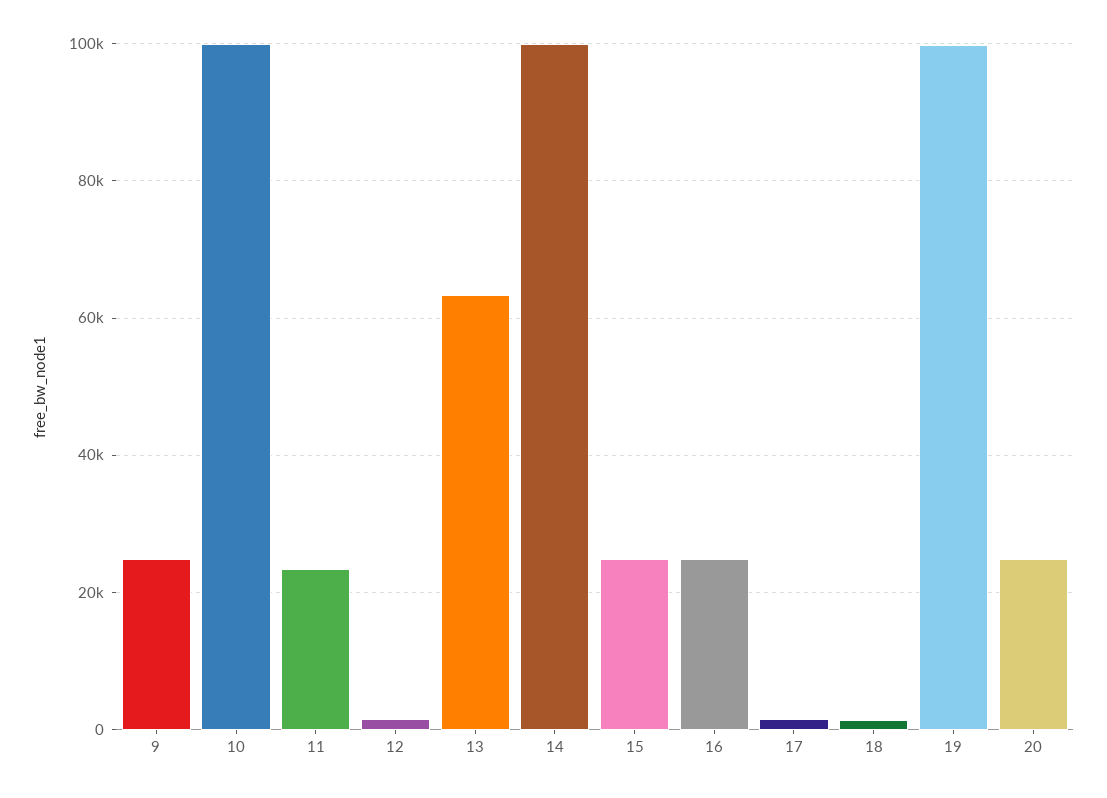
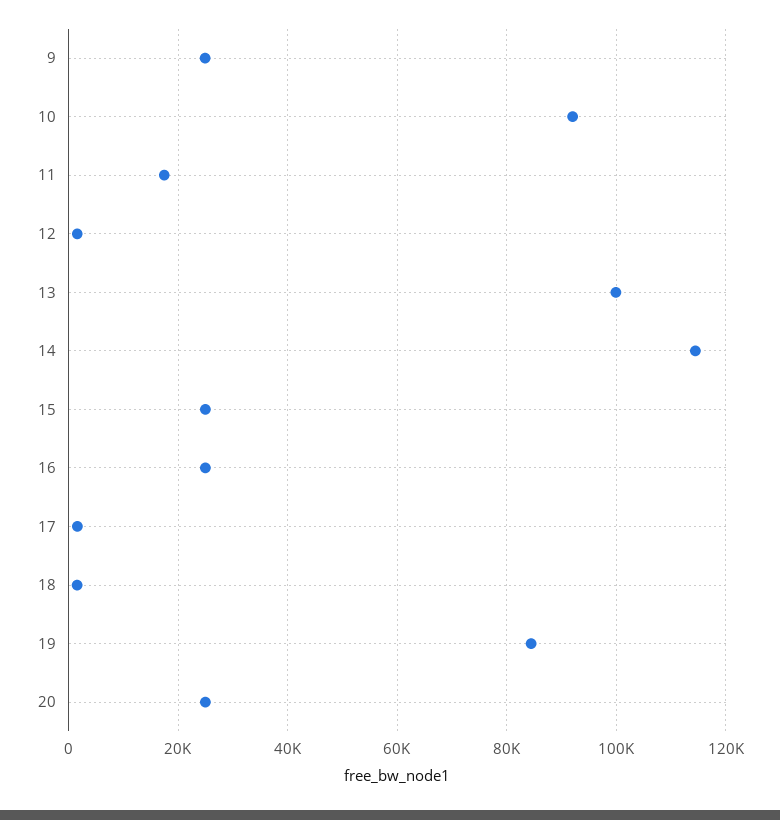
  {
    "9": 24000,
-   "10": 100000,
+   "10": 92000,
-   "11": 24000,
+   "11": 18000,
    "12": 2000,
-   "13": 64000,
+   "13": 100000,
-   "14": 100000,
+   "14": 114000,
    "15": 24000,
    "16": 24000,
    "17": 2000,
    "18": 2000,
-   "19": 100000,
+   "19": 84000,
    "20": 24000
  }

